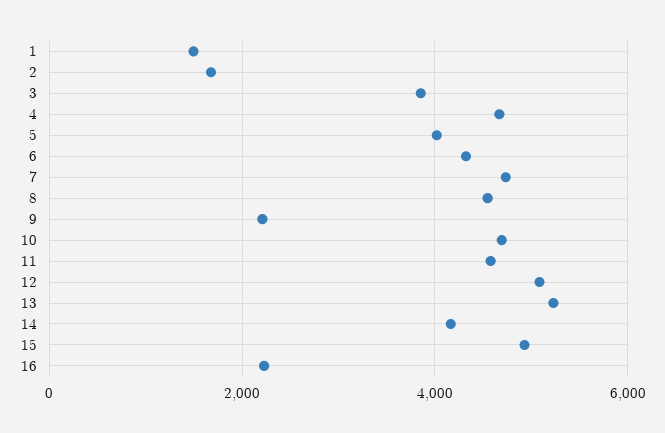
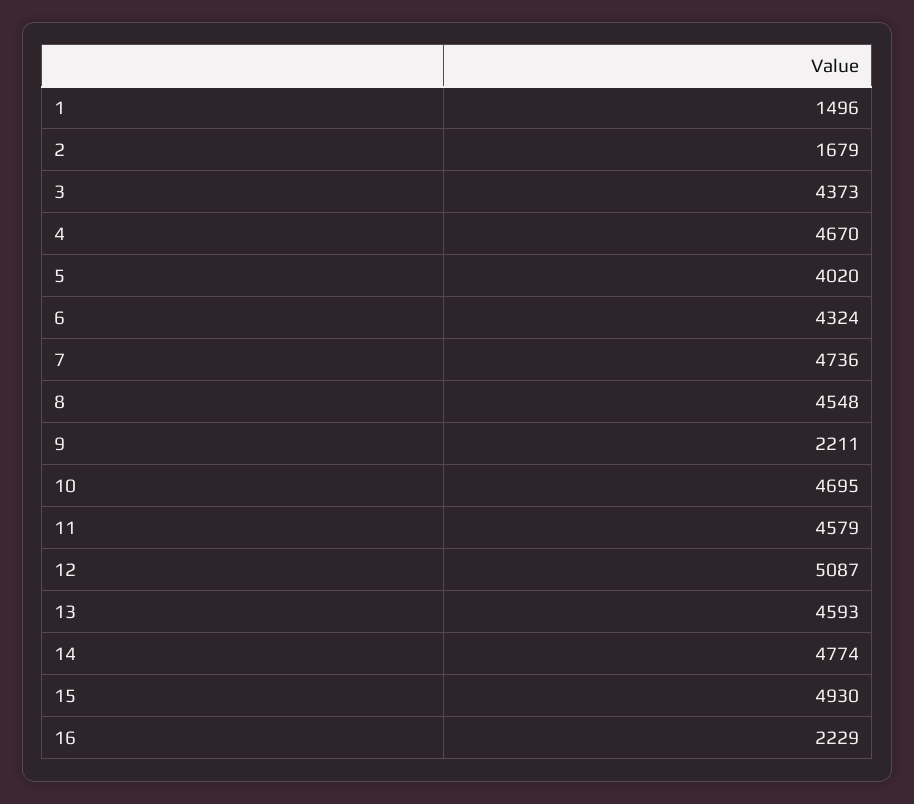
  {
    "1": 1496,
    "2": 1679,
-   "3": 3800,
+   "3": 4373,
    "4": 4670,
    "5": 4020,
    "6": 4324,
    "7": 4736,
    "8": 4548,
    "9": 2211,
    "10": 4695,
    "11": 4579,
    "12": 5087,
-   "13": 5200,
+   "13": 4593,
-   "14": 4200,
+   "14": 4774,
    "15": 4930,
    "16": 2229
  }

